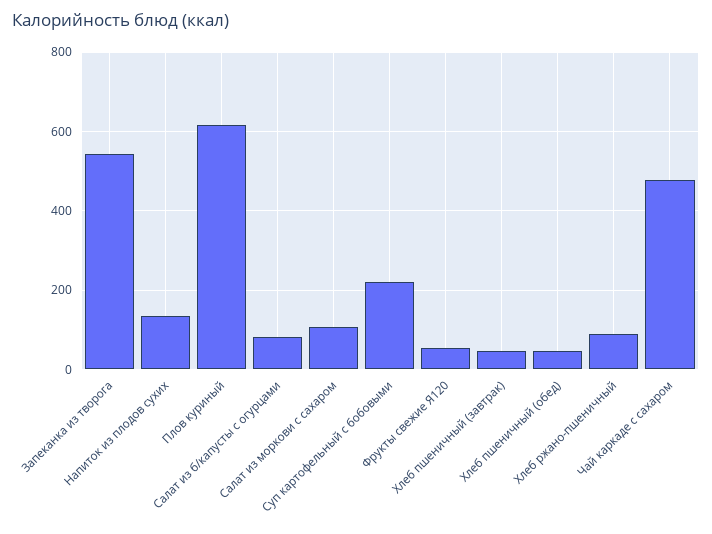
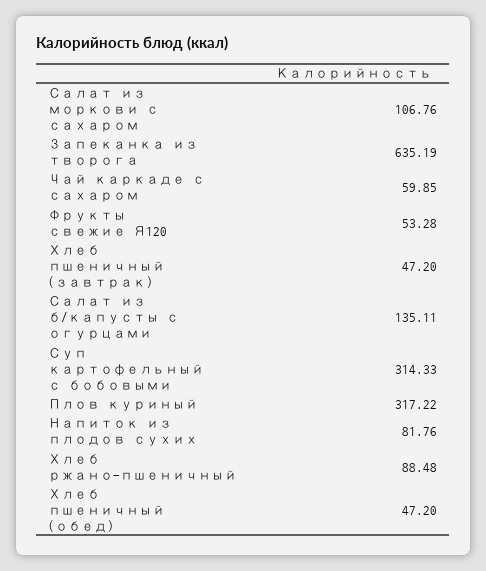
  {
-   "Запеканка из творога": 540,
+   "Запеканка из творога": 635.19,
-   "Напиток из плодов сухих": 140,
+   "Напиток из плодов сухих": 81.76,
-   "Плов куриный": 620,
+   "Плов куриный": 317.22,
-   "Салат из б/капусты с огурцами": 80,
+   "Салат из б/капусты с огурцами": 135.11,
    "Салат из моркови с сахаром": 106.76,
-   "Суп картофельный с бобовыми": 220,
+   "Суп картофельный с бобовыми": 314.33,
    "Фрукты свежие Я120": 53.28,
    "Хлеб пшеничный (завтрак)": 47.2,
    "Хлеб пшеничный (обед)": 47.2,
    "Хлеб ржано-пшеничный": 88.48,
-   "Чай каркаде с сахаром": 480
+   "Чай каркаде с сахаром": 59.85
  }

